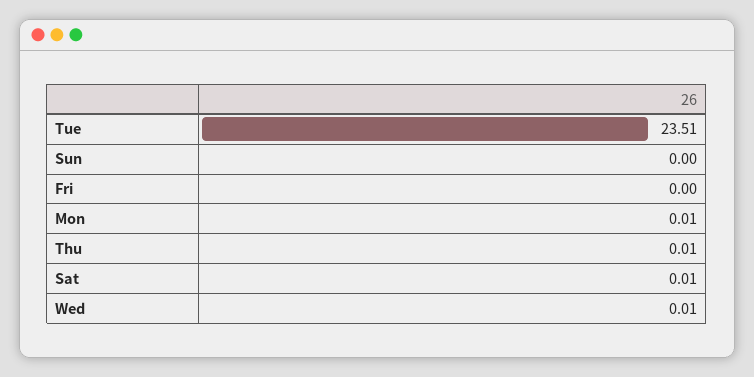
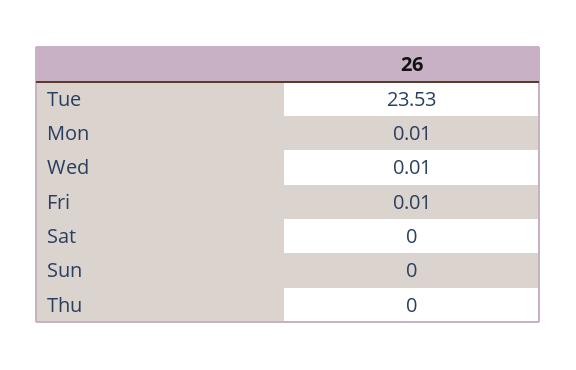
  {
-   "Tue": 23.51,
+   "Tue": 23.53,
    "Sun": 0,
-   "Fri": 0,
+   "Fri": 0.01,
    "Mon": 0.01,
-   "Thu": 0.01,
+   "Thu": 0,
-   "Sat": 0.01,
+   "Sat": 0,
    "Wed": 0.01
  }

